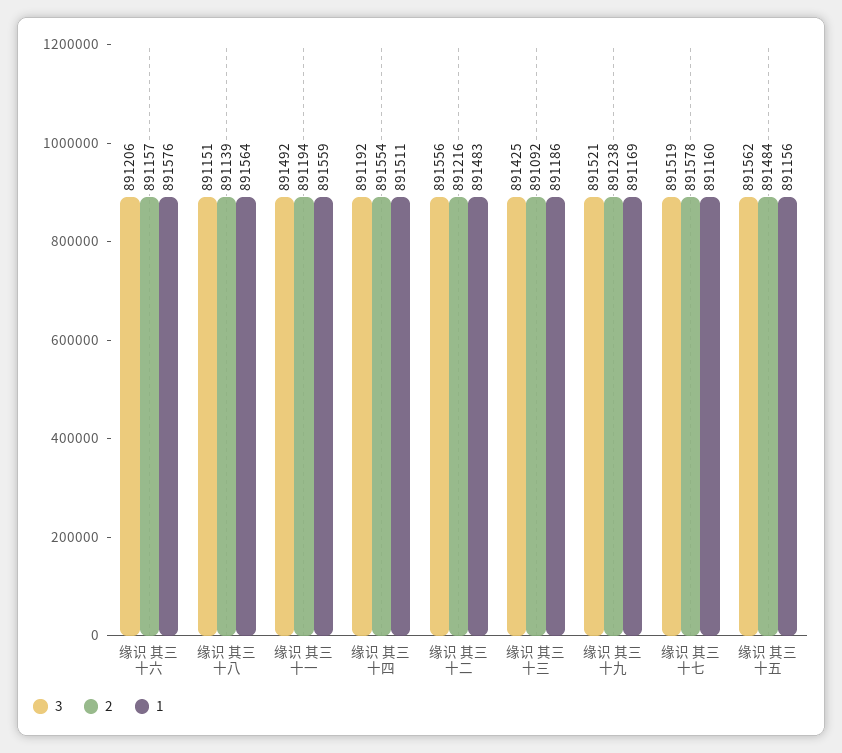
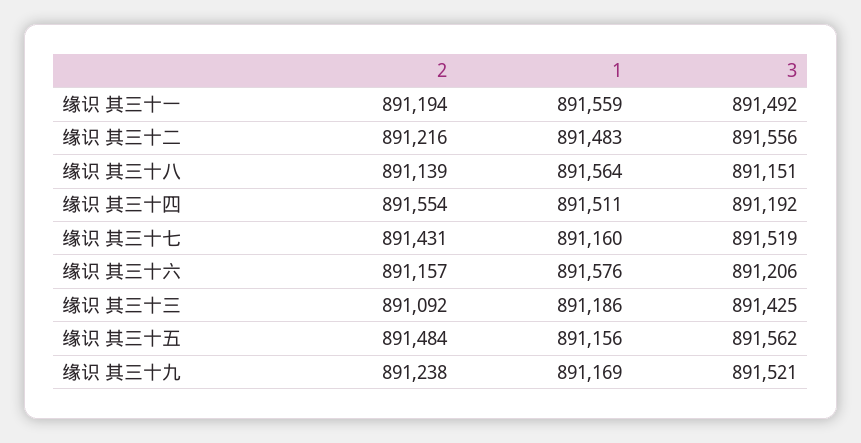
  {
    "3": {
      "缘识 其三十六": 891206,
      "缘识 其三十八": 891151,
      "缘识 其三十一": 891492,
      "缘识 其三十四": 891192,
      "缘识 其三十二": 891556,
      "缘识 其三十三": 891425,
      "缘识 其三十九": 891521,
      "缘识 其三十七": 891519,
      "缘识 其三十五": 891562
    },
    "2": {
      "缘识 其三十六": 891157,
      "缘识 其三十八": 891139,
      "缘识 其三十一": 891194,
      "缘识 其三十四": 891554,
      "缘识 其三十二": 891216,
      "缘识 其三十三": 891092,
      "缘识 其三十九": 891238,
-     "缘识 其三十七": 891578,
+     "缘识 其三十七": 891431,
      "缘识 其三十五": 891484
    },
    "1": {
      "缘识 其三十六": 891576,
      "缘识 其三十八": 891564,
      "缘识 其三十一": 891559,
      "缘识 其三十四": 891511,
      "缘识 其三十二": 891483,
      "缘识 其三十三": 891186,
      "缘识 其三十九": 891169,
      "缘识 其三十七": 891160,
      "缘识 其三十五": 891156
    }
  }

